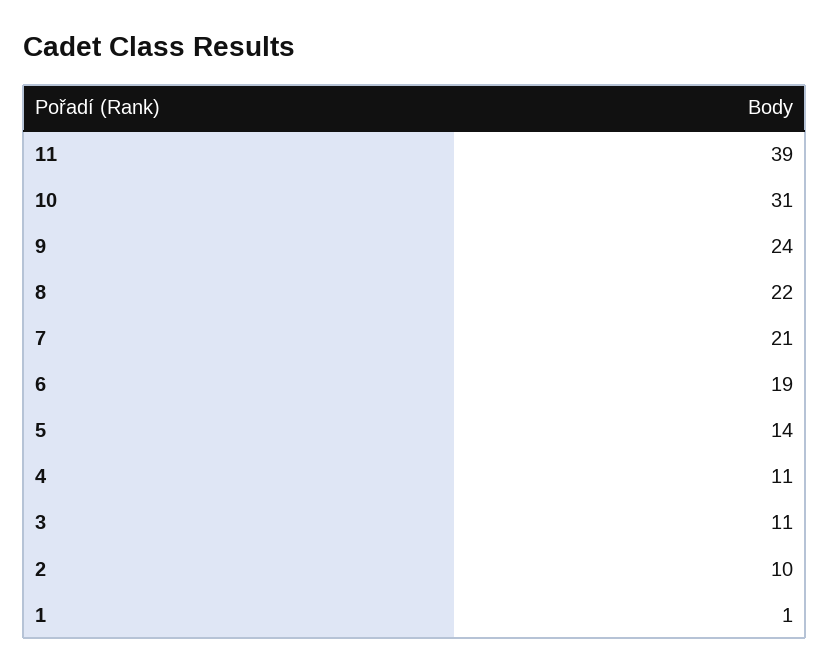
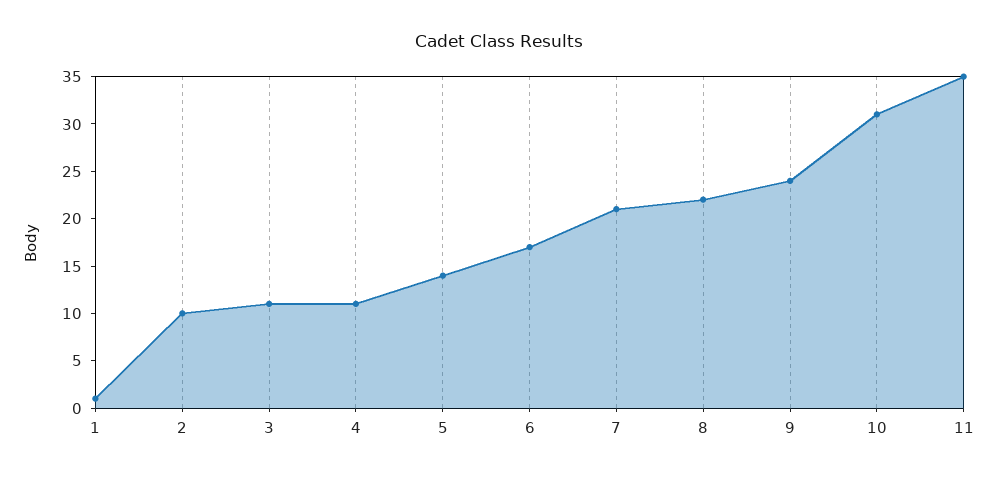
  {
-   "11": 39,
+   "11": 35,
    "10": 31,
    "9": 24,
    "8": 22,
    "7": 21,
-   "6": 19,
+   "6": 17,
    "5": 14,
    "4": 11,
    "3": 11,
    "2": 10,
    "1": 1
  }

